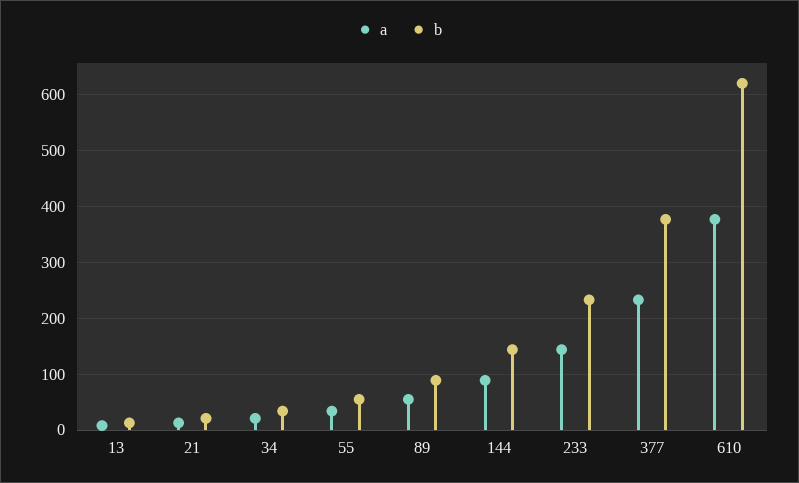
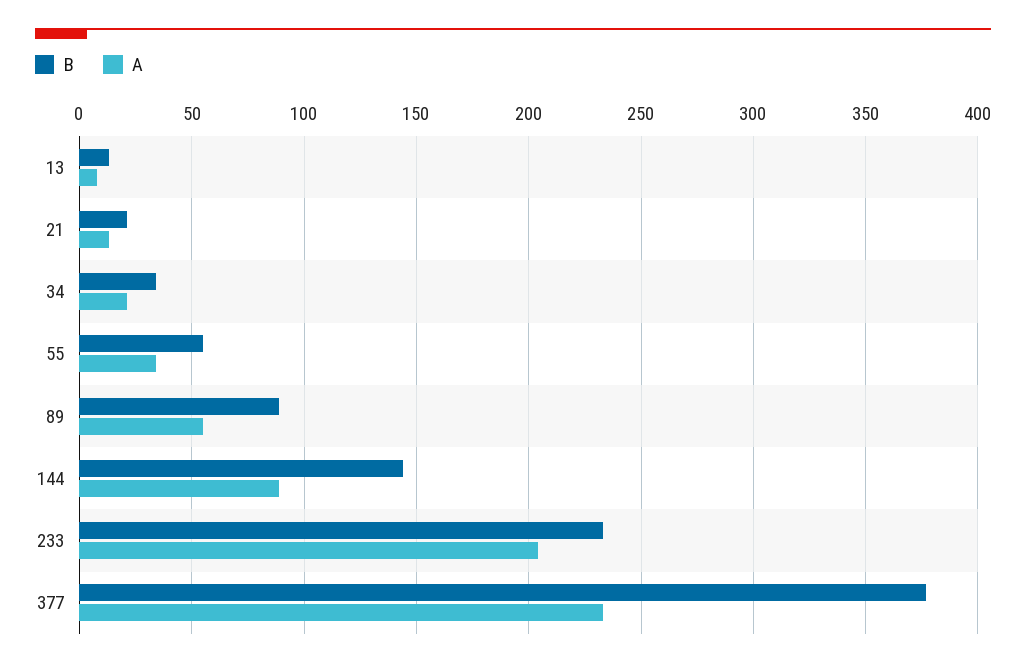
  {
    "a": {
      "13": 10,
      "21": 15,
      "34": 20,
      "55": 35,
      "89": 55,
      "144": 90,
-     "233": 140,
+     "233": 205,
-     "377": 235,
+     "377": 235
-     "610": 380
    },
    "b": {
      "13": 15,
      "21": 20,
      "34": 35,
      "55": 55,
      "89": 90,
      "144": 145,
      "233": 235,
-     "377": 375,
+     "377": 375
-     "610": 620
    }
  }

